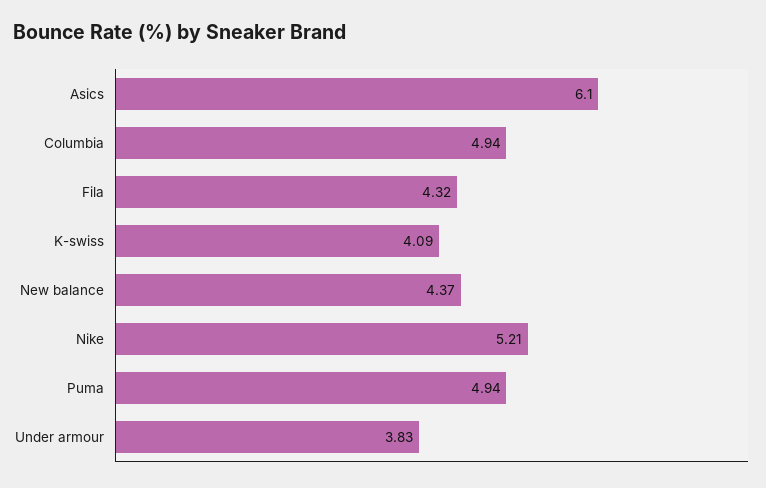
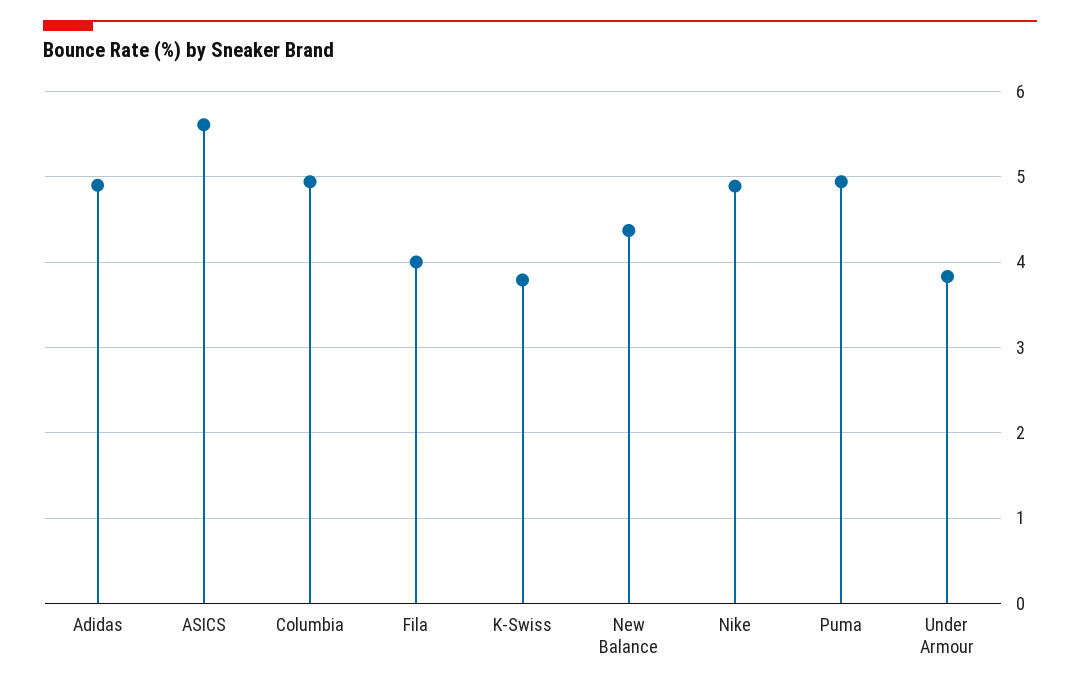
  {
-   "Asics": 6.1,
+   "Asics": 5.6,
    "Columbia": 4.94,
-   "Fila": 4.32,
+   "Fila": 4,
-   "K-swiss": 4.09,
+   "K-swiss": 3.8,
    "New balance": 4.37,
-   "Nike": 5.21,
+   "Nike": 4.9,
    "Puma": 4.94,
-   "Under armour": 3.83
+   "Under armour": 3.83,
+   "Adidas": 4.9
  }

